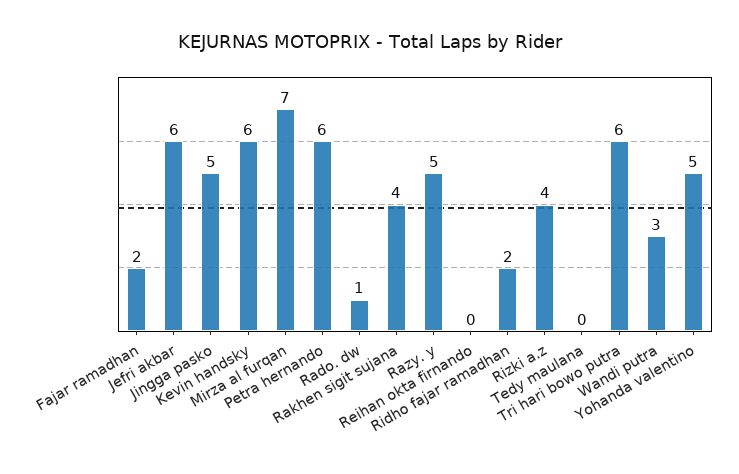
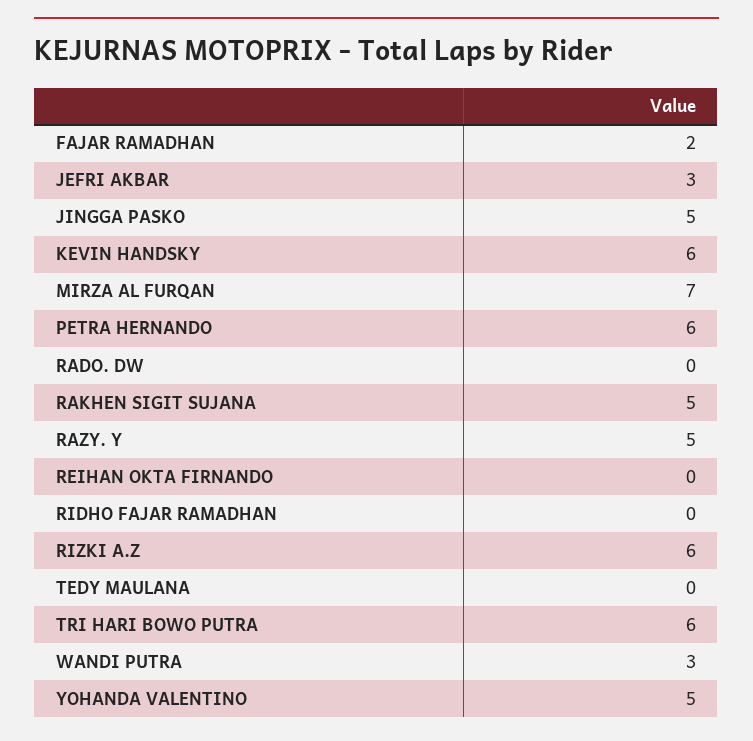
  {
    "Fajar ramadhan": 2,
-   "Jefri akbar": 6,
+   "Jefri akbar": 3,
    "Jingga pasko": 5,
    "Kevin handsky": 6,
    "Mirza al furqan": 7,
    "Petra hernando": 6,
-   "Rado. dw": 1,
+   "Rado. dw": 0,
-   "Rakhen sigit sujana": 4,
+   "Rakhen sigit sujana": 5,
    "Razy. y": 5,
    "Reihan okta firnando": 0,
-   "Ridho fajar ramadhan": 2,
+   "Ridho fajar ramadhan": 0,
-   "Rizki a.z": 4,
+   "Rizki a.z": 6,
    "Tedy maulana": 0,
    "Tri hari bowo putra": 6,
    "Wandi putra": 3,
    "Yohanda valentino": 5
  }

